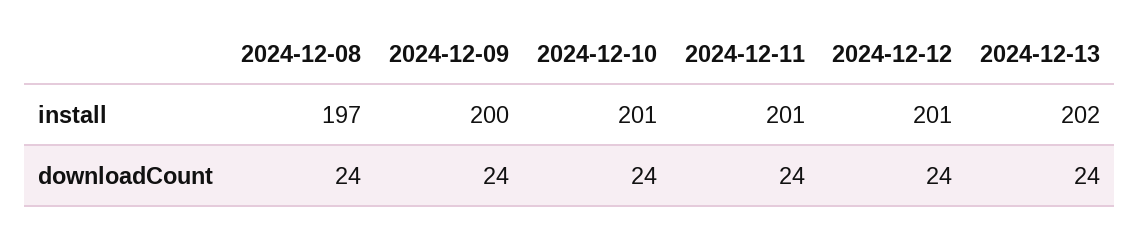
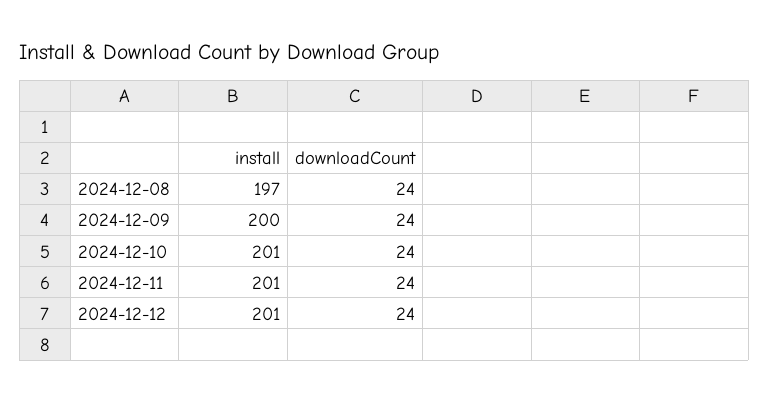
  {
    "2024-12-08": {
      "install": 197,
      "downloadCount": 24
    },
    "2024-12-09": {
      "install": 200,
      "downloadCount": 24
    },
    "2024-12-10": {
      "install": 201,
      "downloadCount": 24
    },
    "2024-12-11": {
      "install": 201,
      "downloadCount": 24
    },
    "2024-12-12": {
      "install": 201,
      "downloadCount": 24
-   },
+   }
-   "2024-12-13": {
-     "install": 202,
-     "downloadCount": 24
-   }
  }

